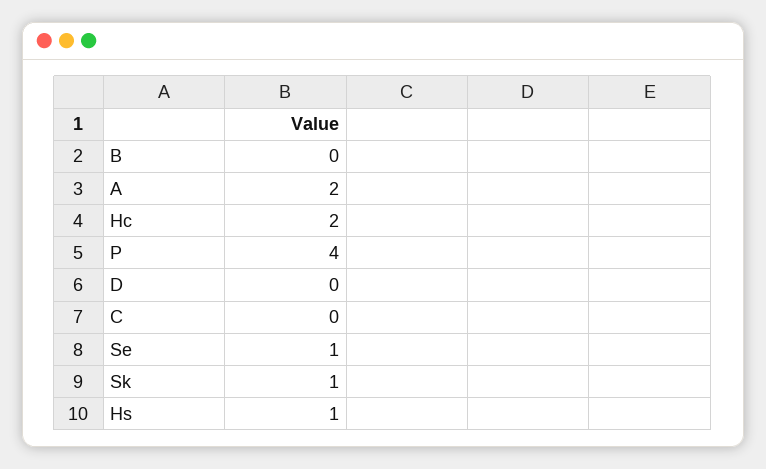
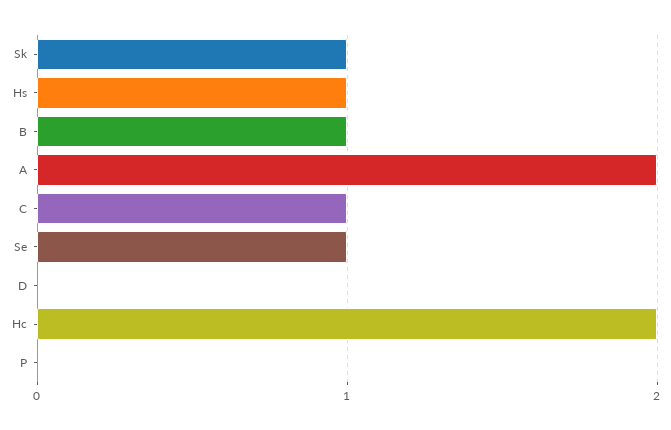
  {
-   "B": 0,
+   "B": 1,
    "A": 2,
    "Hc": 2,
-   "P": 4,
+   "P": 0,
    "D": 0,
-   "C": 0,
+   "C": 1,
    "Se": 1,
    "Sk": 1,
    "Hs": 1
  }

